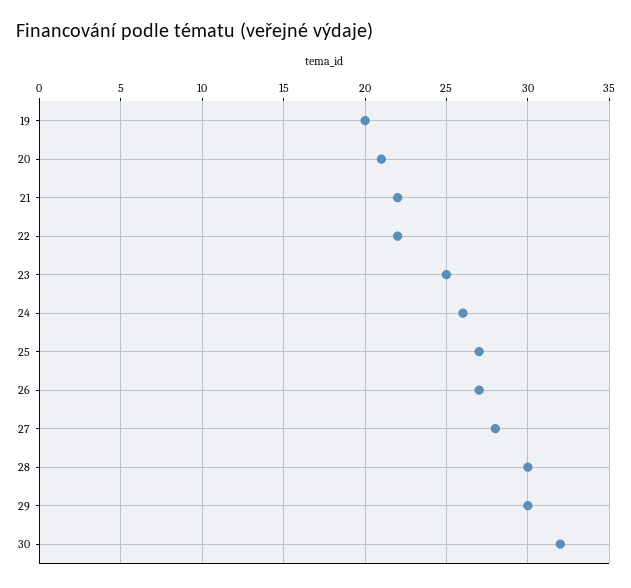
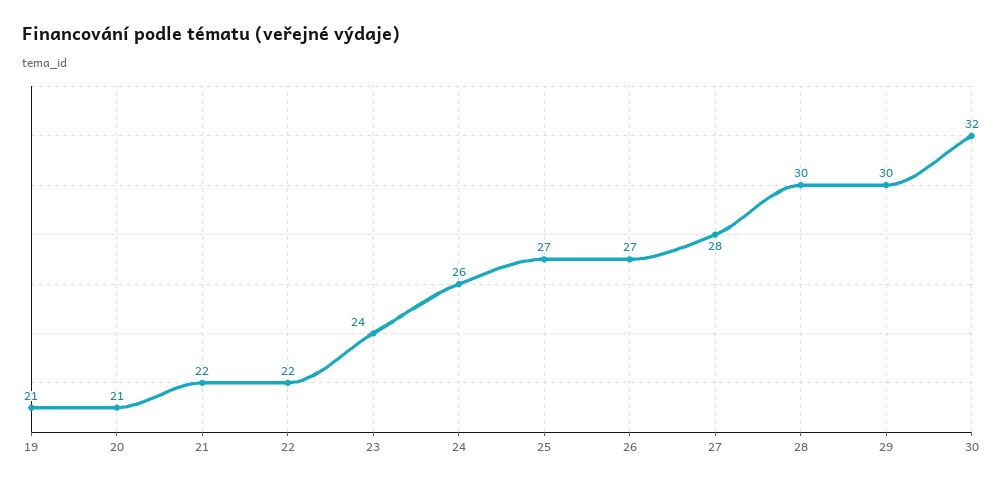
  {
-   "19": 20,
+   "19": 21,
    "20": 21,
    "21": 22,
    "22": 22,
-   "23": 25,
+   "23": 24,
    "24": 26,
    "25": 27,
    "26": 27,
    "27": 28,
    "28": 30,
    "29": 30,
    "30": 32
  }

